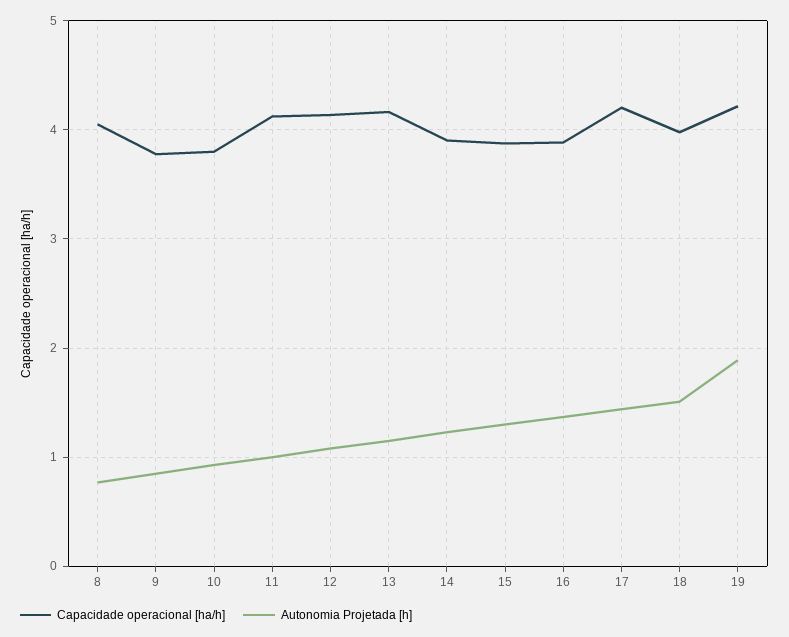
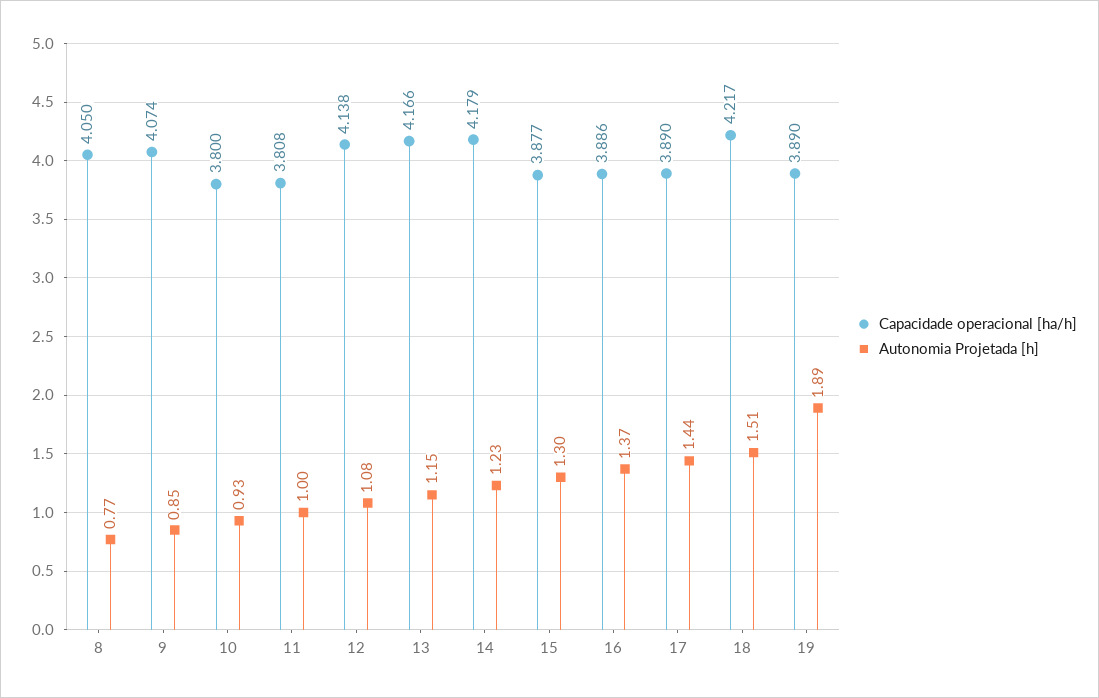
  {
    "Capacidade operacional [ha/h]": {
      "8": 4.05,
-     "9": 3.8,
+     "9": 4.074,
      "10": 3.8,
-     "11": 4.1,
+     "11": 3.808,
      "12": 4.138,
      "13": 4.166,
-     "14": 3.9,
+     "14": 4.179,
      "15": 3.877,
      "16": 3.886,
-     "17": 4.2,
+     "17": 3.89,
-     "18": 4,
+     "18": 4.217,
-     "19": 4.2
+     "19": 3.89
    },
    "Autonomia Projetada [h]": {
      "8": 0.77,
      "9": 0.85,
      "10": 0.93,
      "11": 1,
      "12": 1.08,
      "13": 1.15,
      "14": 1.23,
      "15": 1.3,
      "16": 1.37,
      "17": 1.44,
      "18": 1.51,
      "19": 1.89
    }
  }

